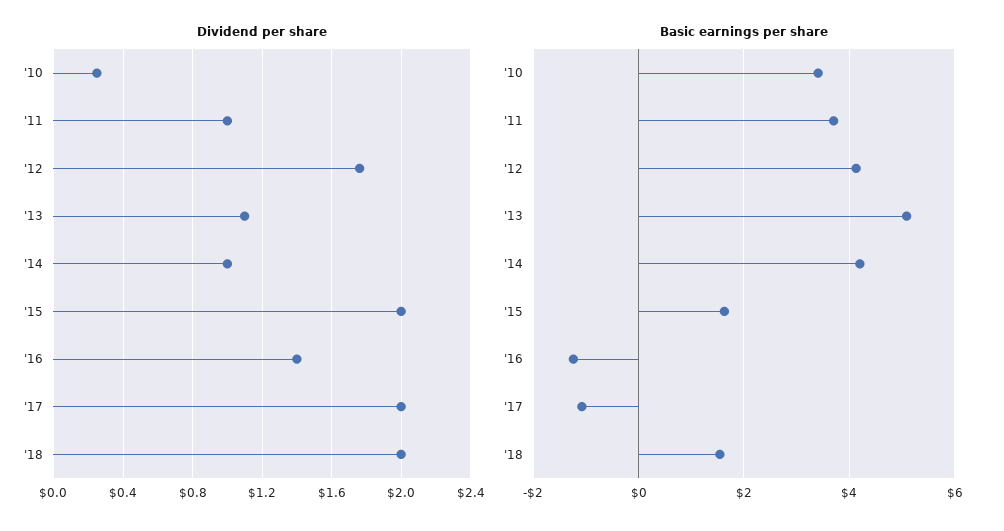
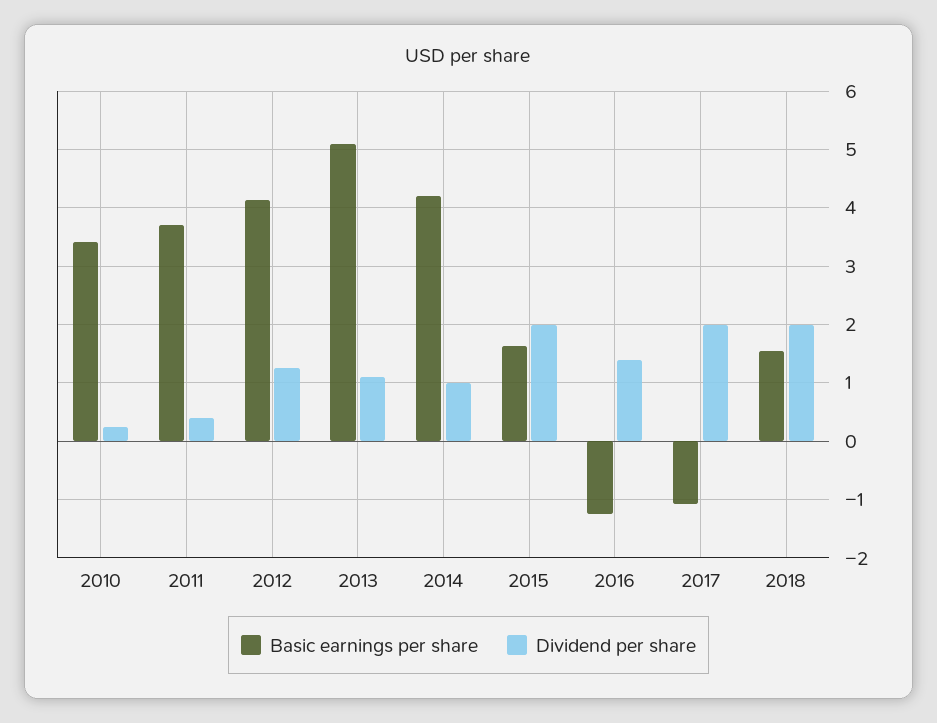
  {
    "Dividend per share": {
      "'10": 0.25,
-     "'11": 1,
+     "'11": 0.4,
-     "'12": 1.75,
+     "'12": 1.2,
      "'13": 1.1,
      "'14": 1,
      "'15": 2,
      "'16": 1.4,
      "'17": 2,
      "'18": 2
    },
    "Basic earnings per share": {
      "'10": 3.4,
      "'11": 3.8,
      "'12": 4.2,
      "'13": 5,
      "'14": 4.2,
      "'15": 1.6,
      "'16": -1.2,
      "'17": -1,
      "'18": 1.6
    }
  }

